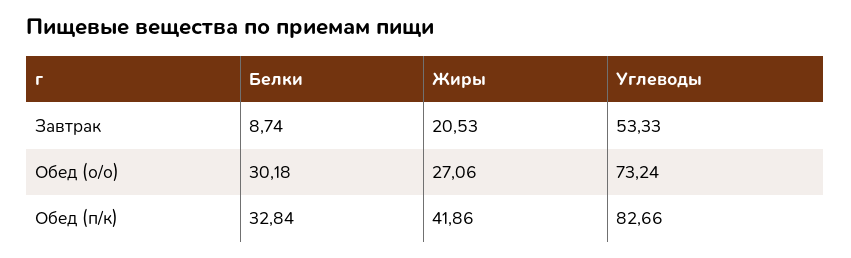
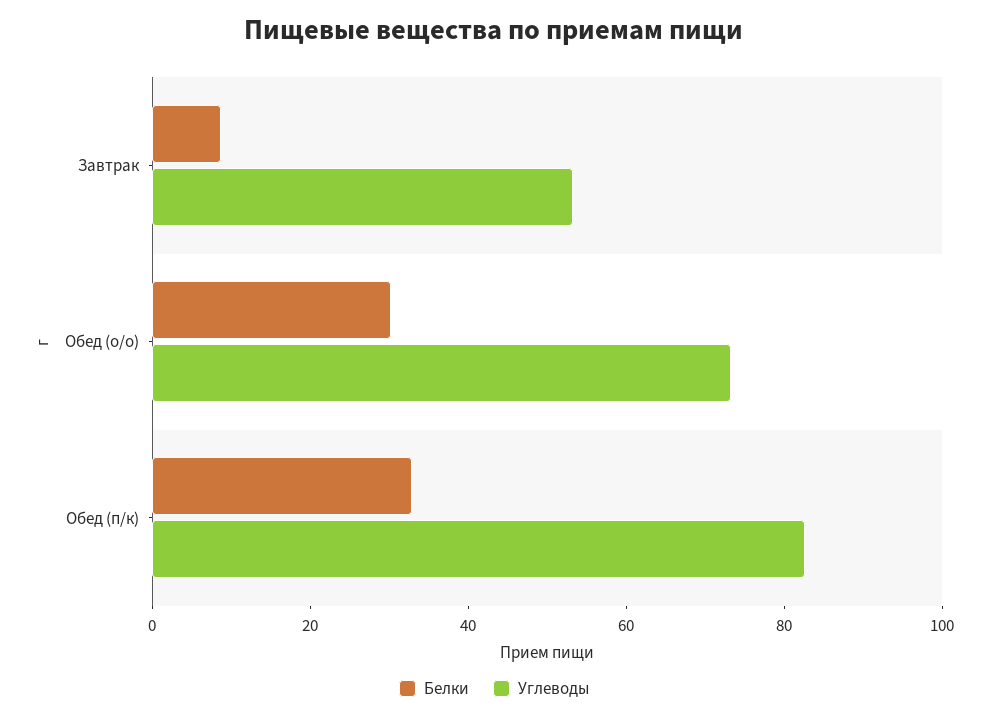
  {
    "Белки": {
      "Завтрак": 8.74,
      "Обед (о/о)": 30.18,
      "Обед (п/к)": 32.84
    },
-   "Жиры": {
-     "Завтрак": 20.53,
-     "Обед (о/о)": 27.06,
-     "Обед (п/к)": 41.86
-   },
    "Углеводы": {
      "Завтрак": 53.33,
      "Обед (о/о)": 73.24,
      "Обед (п/к)": 82.66
    }
  }

